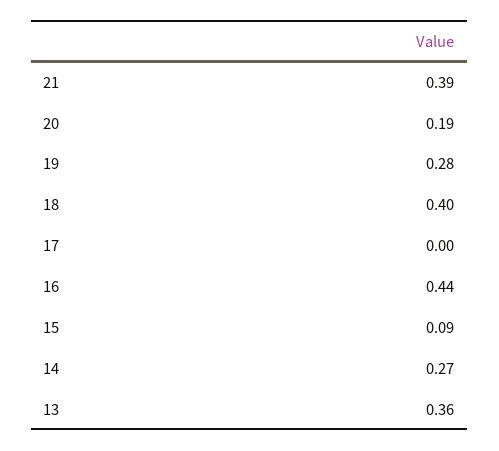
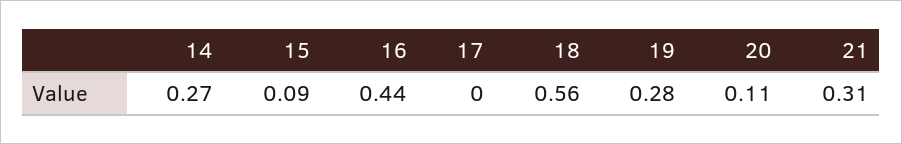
  {
-   "21": 0.39,
+   "21": 0.31,
-   "20": 0.19,
+   "20": 0.11,
    "19": 0.28,
-   "18": 0.4,
+   "18": 0.56,
    "17": 0,
    "16": 0.44,
    "15": 0.09,
-   "14": 0.27,
+   "14": 0.27
-   "13": 0.36
  }

